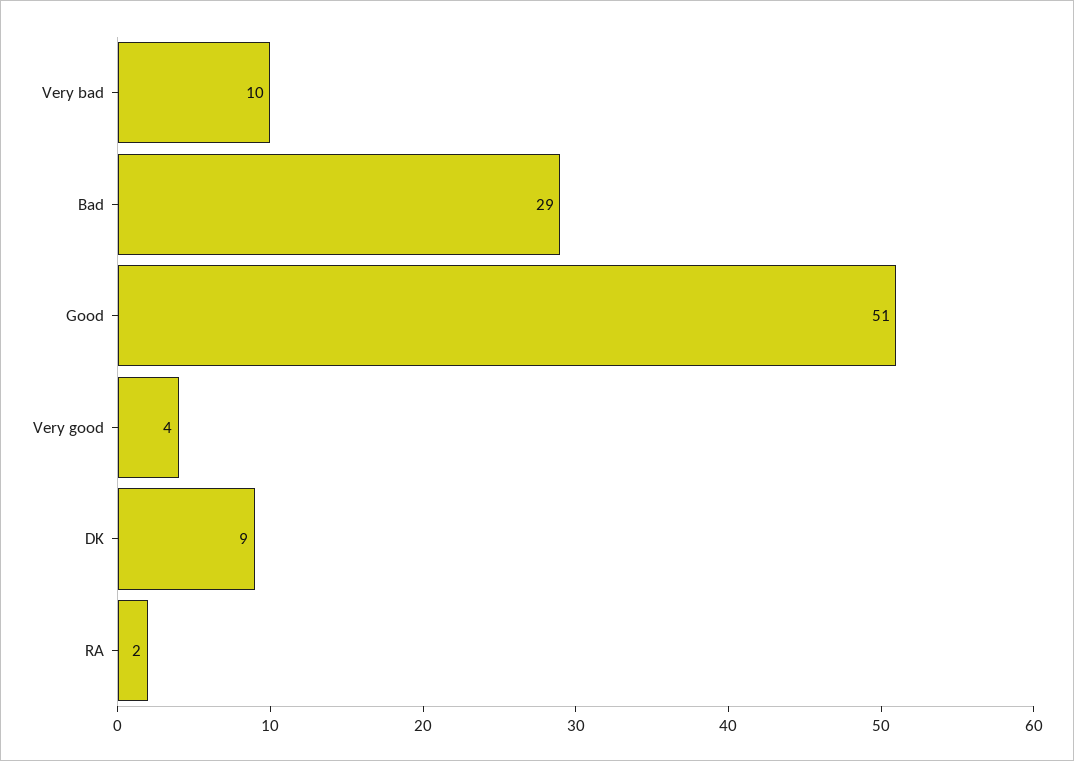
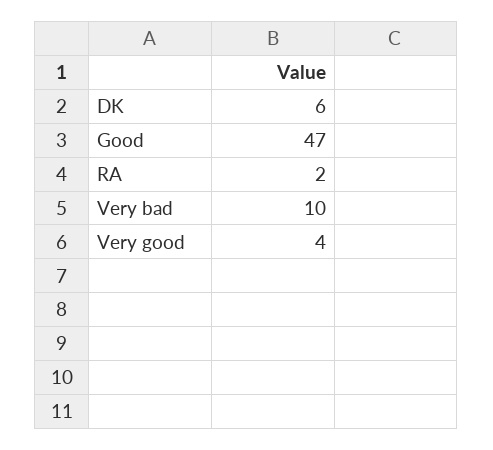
  {
    "Very bad": 10,
-   "Bad": 29,
-   "Good": 51,
+   "Good": 47,
    "Very good": 4,
-   "DK": 9,
+   "DK": 6,
    "RA": 2
  }

